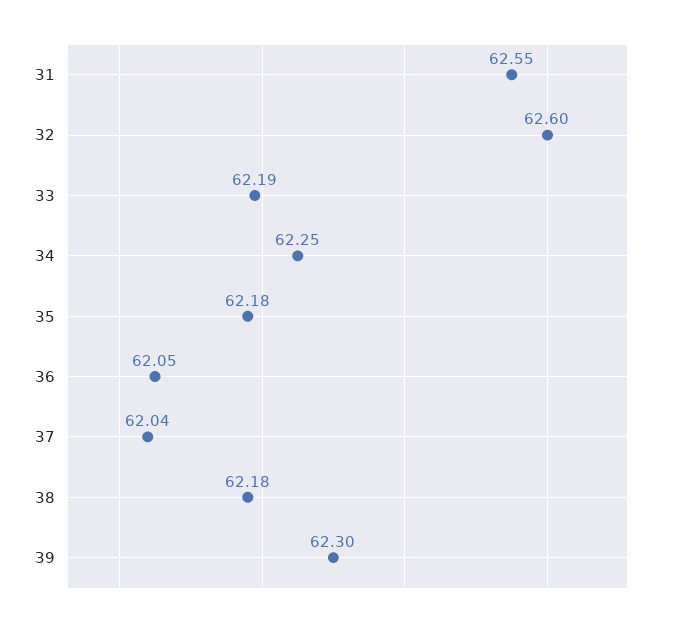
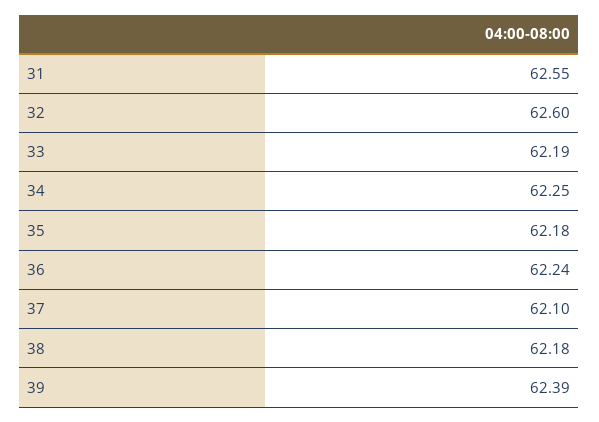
  {
    "31": 62.55,
    "32": 62.6,
    "33": 62.19,
    "34": 62.25,
    "35": 62.18,
-   "36": 62.05,
+   "36": 62.24,
-   "37": 62.04,
+   "37": 62.1,
    "38": 62.18,
-   "39": 62.3
+   "39": 62.39
  }

